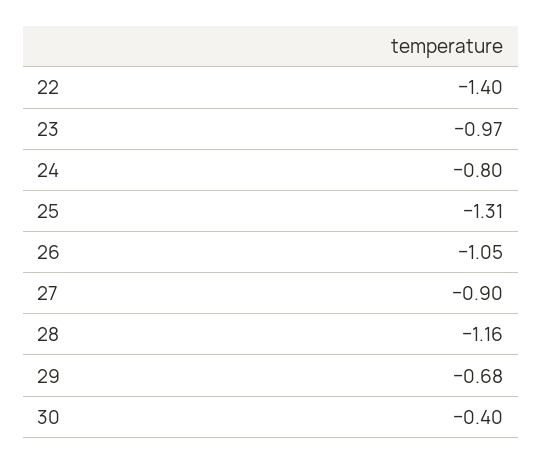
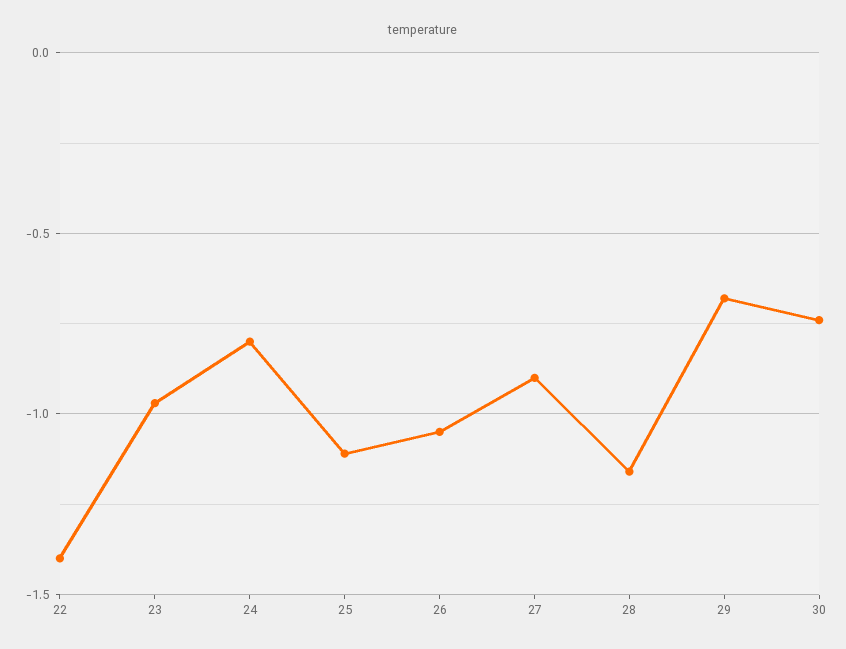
  {
    "22": -1.4,
    "23": -0.97,
    "24": -0.8,
-   "25": -1.31,
+   "25": -1.1,
    "26": -1.05,
    "27": -0.9,
    "28": -1.16,
    "29": -0.68,
-   "30": -0.4
+   "30": -0.75
  }

